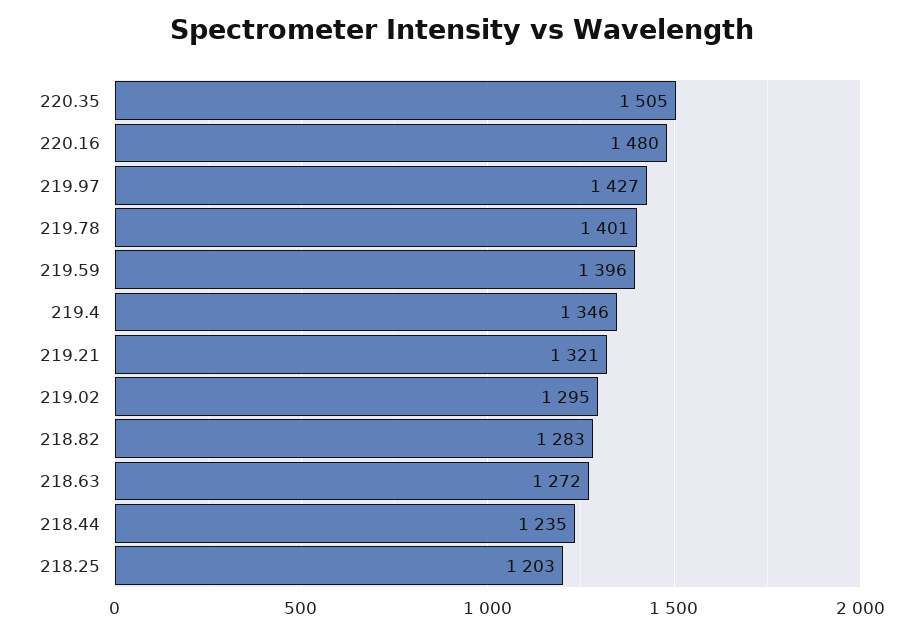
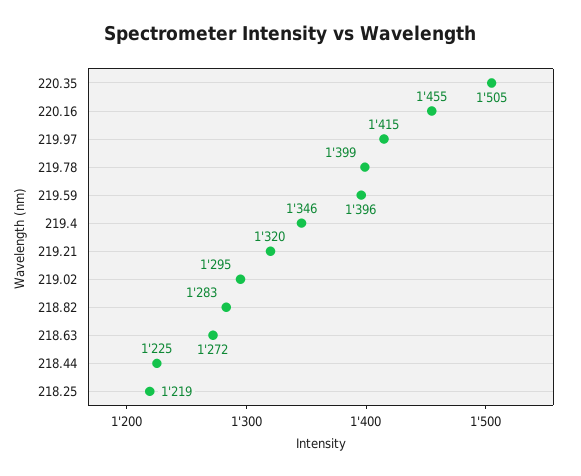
  {
    "220.35": 1505,
-   "220.16": 1480,
+   "220.16": 1455,
-   "219.97": 1427,
+   "219.97": 1415,
-   "219.78": 1401,
+   "219.78": 1399,
    "219.59": 1396,
    "219.4": 1346,
-   "219.21": 1321,
+   "219.21": 1320,
    "219.02": 1295,
    "218.82": 1283,
    "218.63": 1272,
-   "218.44": 1235,
+   "218.44": 1225,
-   "218.25": 1203
+   "218.25": 1219
  }

